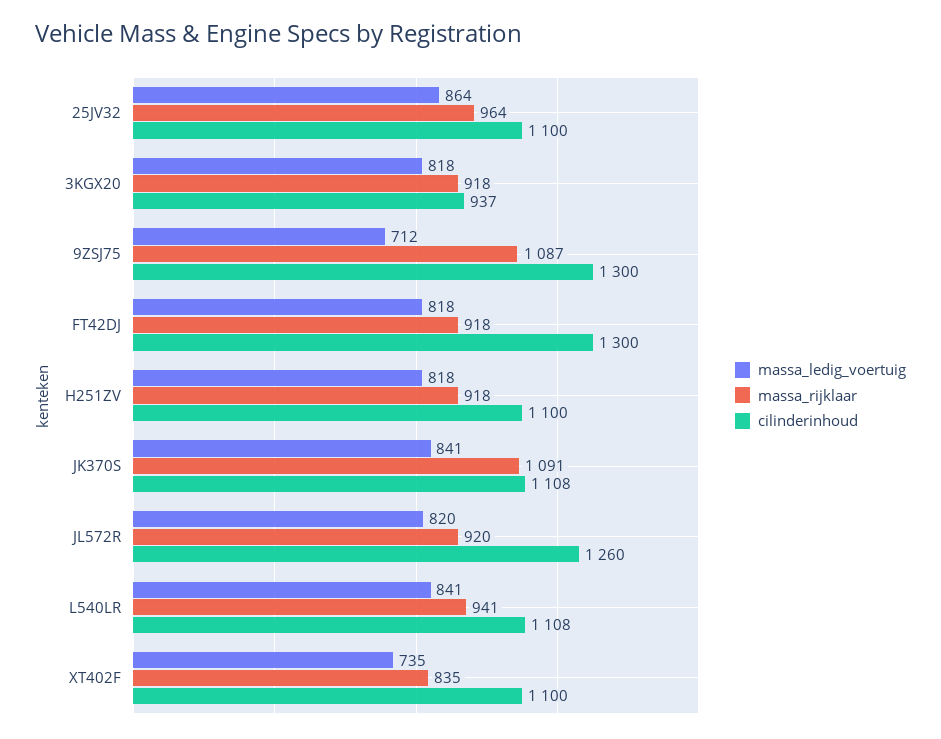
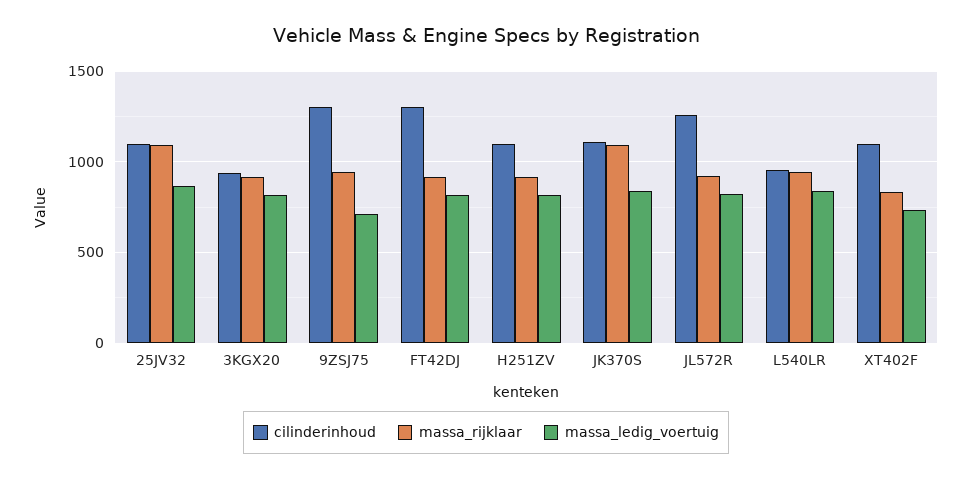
  {
    "massa_ledig_voertuig": {
      "25JV32": 864,
      "3KGX20": 818,
      "9ZSJ75": 712,
      "FT42DJ": 818,
      "H251ZV": 818,
      "JK370S": 841,
      "JL572R": 820,
      "L540LR": 841,
      "XT402F": 735
    },
    "massa_rijklaar": {
-     "25JV32": 964,
+     "25JV32": 1100,
      "3KGX20": 918,
-     "9ZSJ75": 1087,
+     "9ZSJ75": 950,
      "FT42DJ": 918,
      "H251ZV": 918,
      "JK370S": 1091,
      "JL572R": 920,
      "L540LR": 941,
      "XT402F": 835
    },
    "cilinderinhoud": {
      "25JV32": 1100,
      "3KGX20": 937,
      "9ZSJ75": 1300,
      "FT42DJ": 1300,
      "H251ZV": 1100,
      "JK370S": 1108,
      "JL572R": 1260,
-     "L540LR": 1108,
+     "L540LR": 950,
      "XT402F": 1100
    }
  }

